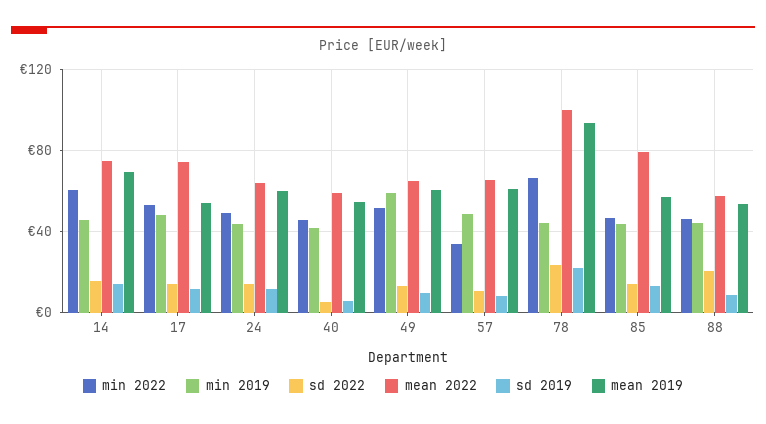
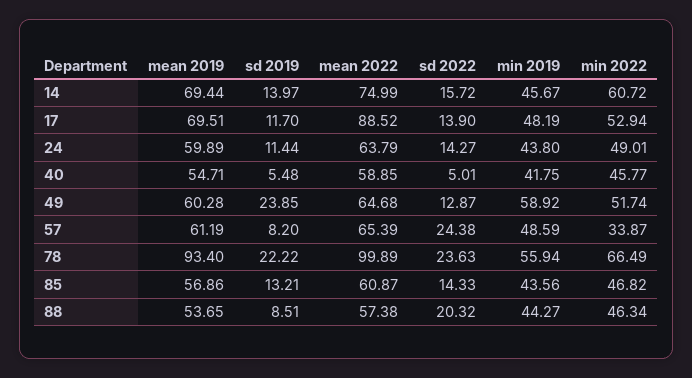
  {
    "min 2022": {
      "14": 60.72,
      "17": 52.94,
      "24": 49.01,
      "40": 45.77,
      "49": 51.74,
      "57": 33.87,
      "78": 66.49,
      "85": 46.82,
      "88": 46.34
    },
    "min 2019": {
      "14": 45.67,
      "17": 48.19,
      "24": 43.8,
      "40": 41.75,
      "49": 58.92,
      "57": 48.59,
-     "78": 45,
+     "78": 55.94,
      "85": 43.56,
      "88": 44.27
    },
    "sd 2022": {
      "14": 15.72,
      "17": 13.9,
      "24": 14.27,
      "40": 5.01,
      "49": 12.87,
-     "57": 10,
+     "57": 24.38,
      "78": 23.63,
      "85": 14.33,
      "88": 20.32
    },
    "mean 2022": {
      "14": 74.99,
-     "17": 75,
+     "17": 88.52,
      "24": 63.79,
      "40": 58.85,
      "49": 64.68,
      "57": 65.39,
      "78": 99.89,
-     "85": 80,
+     "85": 60.87,
      "88": 57.38
    },
    "sd 2019": {
      "14": 13.97,
      "17": 11.7,
      "24": 11.44,
      "40": 5.48,
-     "49": 10,
+     "49": 23.85,
      "57": 8.2,
      "78": 22.22,
      "85": 13.21,
      "88": 8.51
    },
    "mean 2019": {
      "14": 69.44,
-     "17": 55,
+     "17": 69.51,
      "24": 59.89,
      "40": 54.71,
      "49": 60.28,
      "57": 61.19,
      "78": 93.4,
      "85": 56.86,
      "88": 53.65
    }
  }

